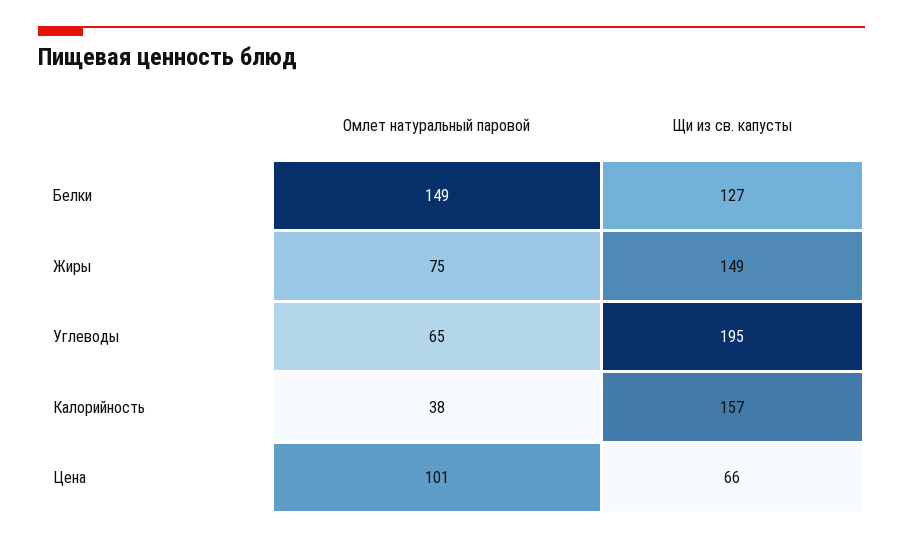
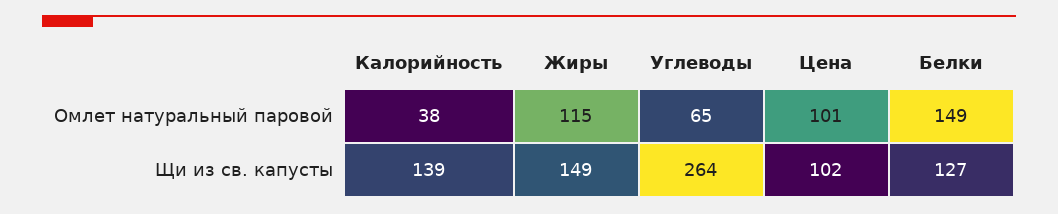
  {
    "Омлет натуральный паровой": {
      "Белки": 149,
-     "Жиры": 75,
+     "Жиры": 115,
      "Углеводы": 65,
      "Калорийность": 38,
      "Цена": 101
    },
    "Щи из св. капусты": {
      "Белки": 127,
      "Жиры": 149,
-     "Углеводы": 195,
+     "Углеводы": 264,
-     "Калорийность": 157,
+     "Калорийность": 139,
-     "Цена": 66
+     "Цена": 102
    }
  }

